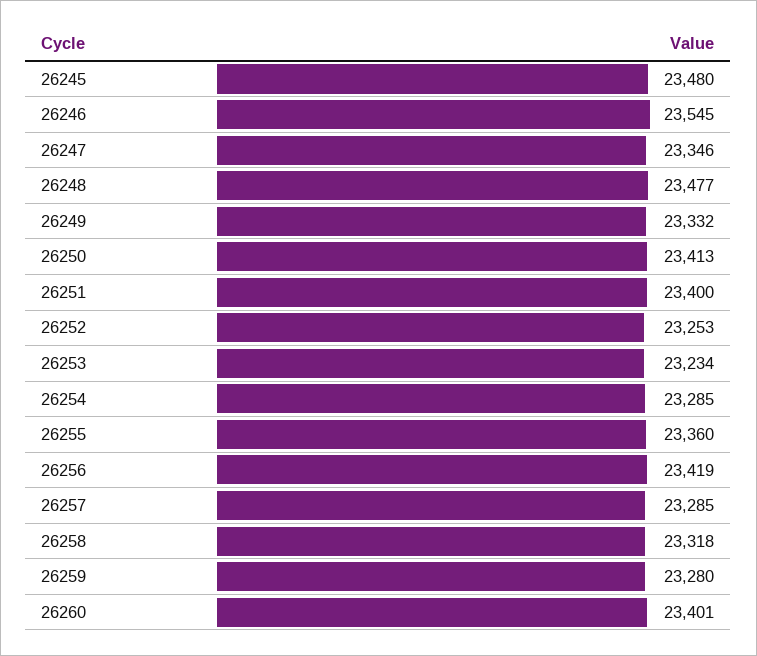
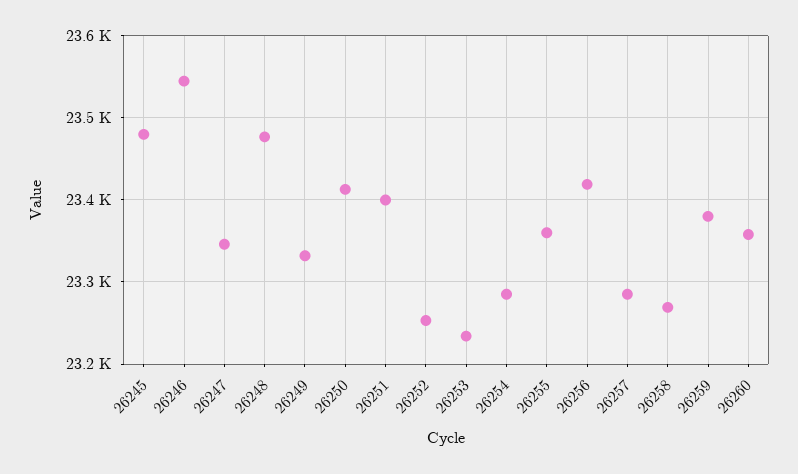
  {
    "26245": 23480,
    "26246": 23545,
    "26247": 23346,
    "26248": 23477,
    "26249": 23332,
    "26250": 23413,
    "26251": 23400,
    "26252": 23253,
    "26253": 23234,
    "26254": 23285,
    "26255": 23360,
    "26256": 23419,
    "26257": 23285,
-   "26258": 23318,
+   "26258": 23270,
-   "26259": 23280,
+   "26259": 23380,
-   "26260": 23401
+   "26260": 23360
  }

